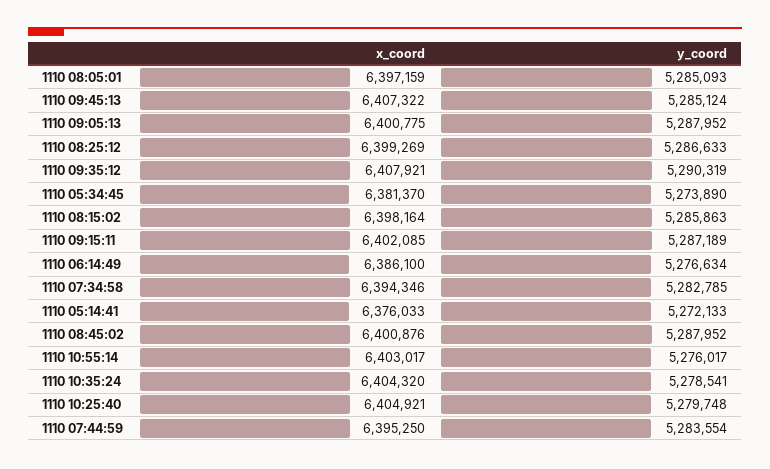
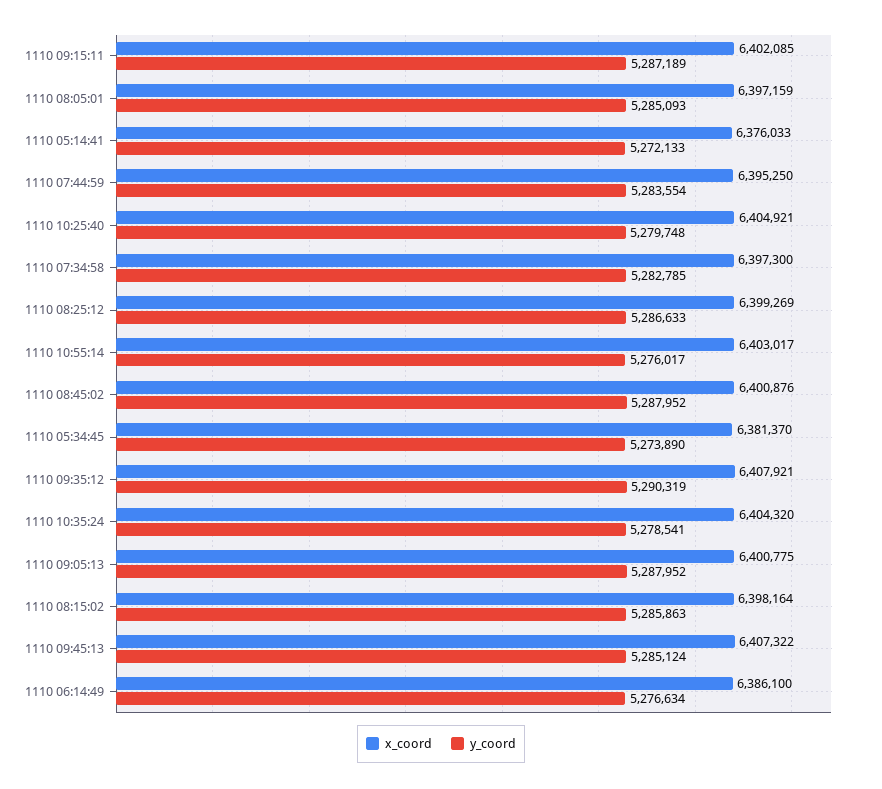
  {
    "x_coord": {
      "1110 08:05:01": 6397159,
      "1110 09:45:13": 6407322,
      "1110 09:05:13": 6400775,
      "1110 08:25:12": 6399269,
      "1110 09:35:12": 6407921,
      "1110 05:34:45": 6381370,
      "1110 08:15:02": 6398164,
      "1110 09:15:11": 6402085,
      "1110 06:14:49": 6386100,
-     "1110 07:34:58": 6394346,
+     "1110 07:34:58": 6397300,
      "1110 05:14:41": 6376033,
      "1110 08:45:02": 6400876,
      "1110 10:55:14": 6403017,
      "1110 10:35:24": 6404320,
      "1110 10:25:40": 6404921,
      "1110 07:44:59": 6395250
    },
    "y_coord": {
      "1110 08:05:01": 5285093,
      "1110 09:45:13": 5285124,
      "1110 09:05:13": 5287952,
      "1110 08:25:12": 5286633,
      "1110 09:35:12": 5290319,
      "1110 05:34:45": 5273890,
      "1110 08:15:02": 5285863,
      "1110 09:15:11": 5287189,
      "1110 06:14:49": 5276634,
      "1110 07:34:58": 5282785,
      "1110 05:14:41": 5272133,
      "1110 08:45:02": 5287952,
      "1110 10:55:14": 5276017,
      "1110 10:35:24": 5278541,
      "1110 10:25:40": 5279748,
      "1110 07:44:59": 5283554
    }
  }

